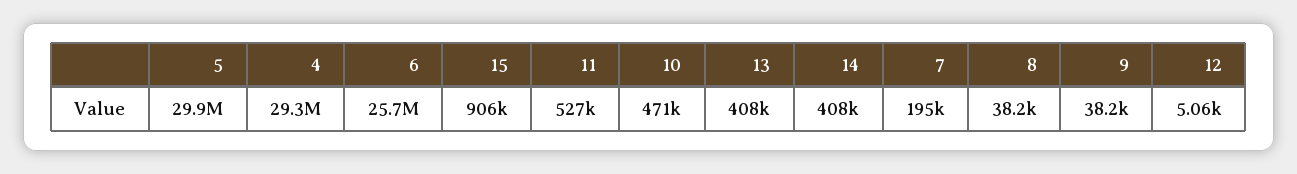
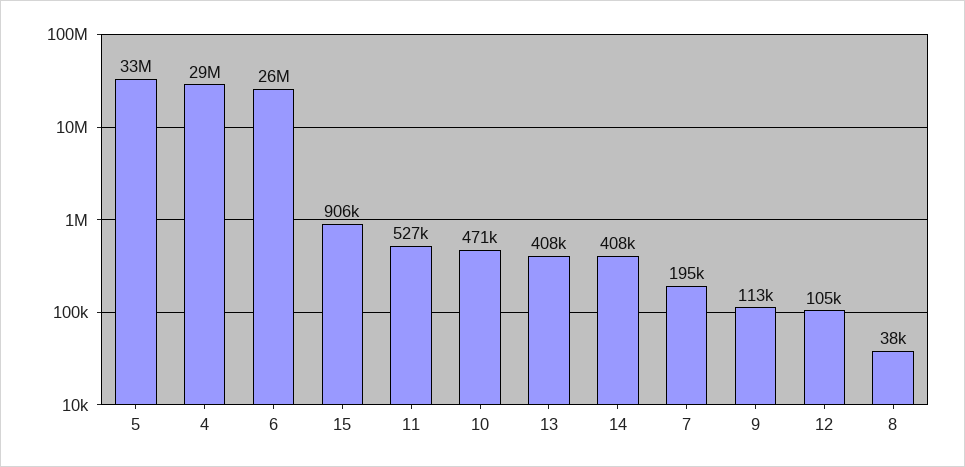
  {
-   "5": 29900000,
+   "5": 33000000,
    "4": 29300000,
    "6": 25700000,
    "15": 906000,
    "11": 527000,
    "10": 471000,
    "13": 408000,
    "14": 408000,
    "7": 195000,
    "8": 38200,
-   "9": 38200,
+   "9": 113000,
-   "12": 5060
+   "12": 105000
  }

